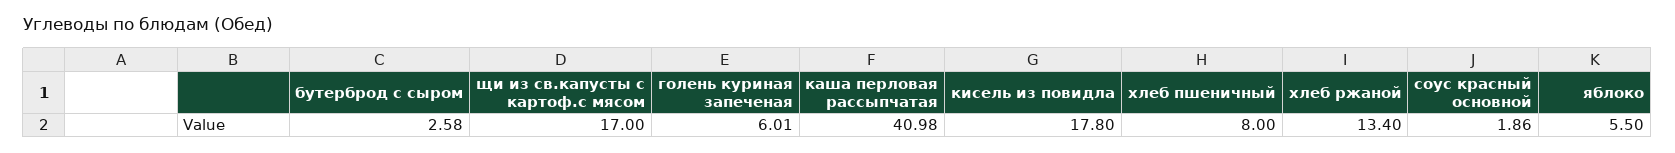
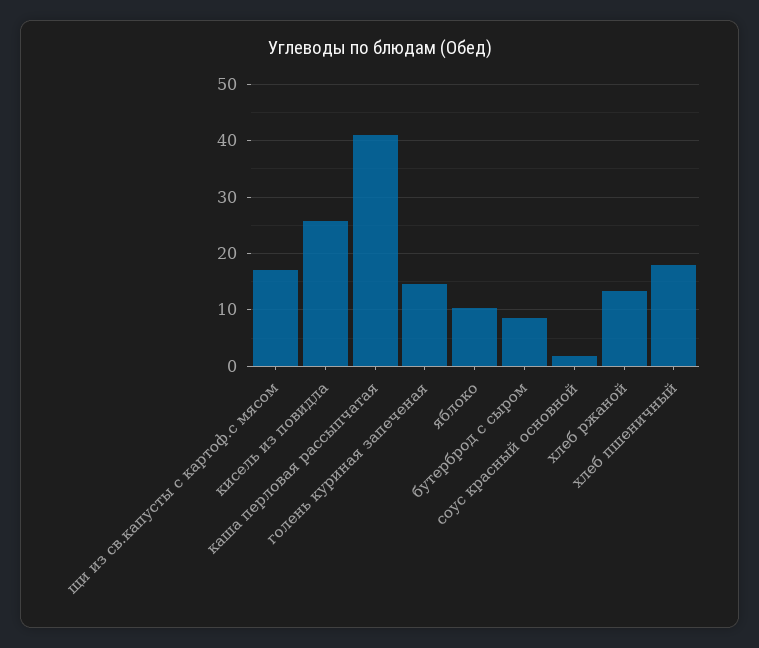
  {
-   "бутерброд с сыром": 2.58,
+   "бутерброд с сыром": 8,
    "щи из св.капусты с картоф.с мясом": 17,
-   "голень куриная запеченая": 6.01,
+   "голень куриная запеченая": 14,
    "каша перловая рассыпчатая": 40.98,
-   "кисель из повидла": 17.8,
+   "кисель из повидла": 26,
-   "хлеб пшеничный": 8,
+   "хлеб пшеничный": 18,
    "хлеб ржаной": 13.4,
    "соус красный основной": 1.86,
-   "яблоко": 5.5
+   "яблоко": 10
  }

